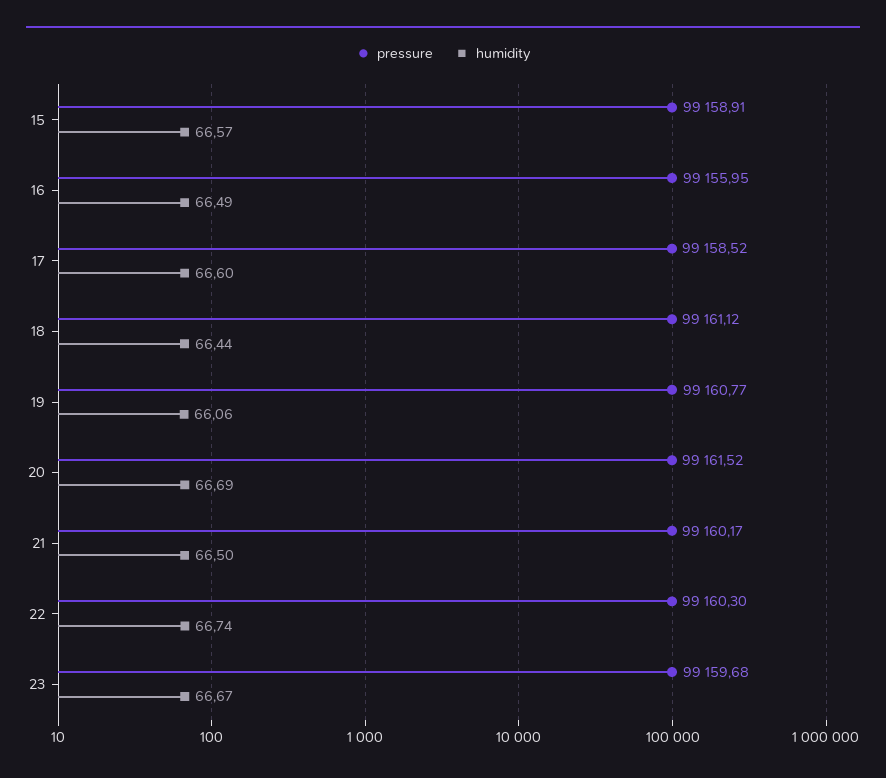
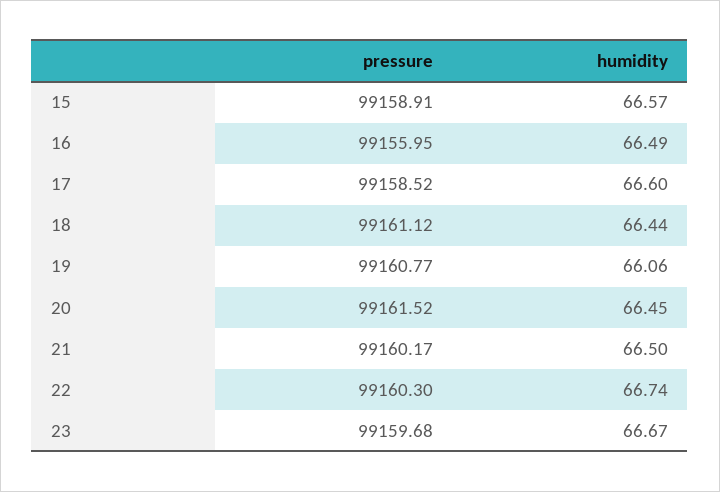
  {
    "pressure": {
      "15": 99158.91,
      "16": 99155.95,
      "17": 99158.52,
      "18": 99161.12,
      "19": 99160.77,
      "20": 99161.52,
      "21": 99160.17,
      "22": 99160.3,
      "23": 99159.68
    },
    "humidity": {
      "15": 66.57,
      "16": 66.49,
      "17": 66.6,
      "18": 66.44,
      "19": 66.06,
-     "20": 66.69,
+     "20": 66.45,
      "21": 66.5,
      "22": 66.74,
      "23": 66.67
    }
  }

